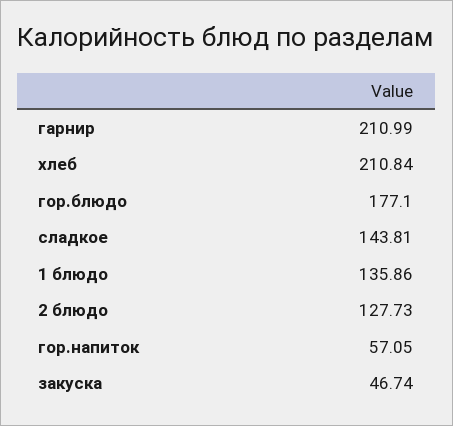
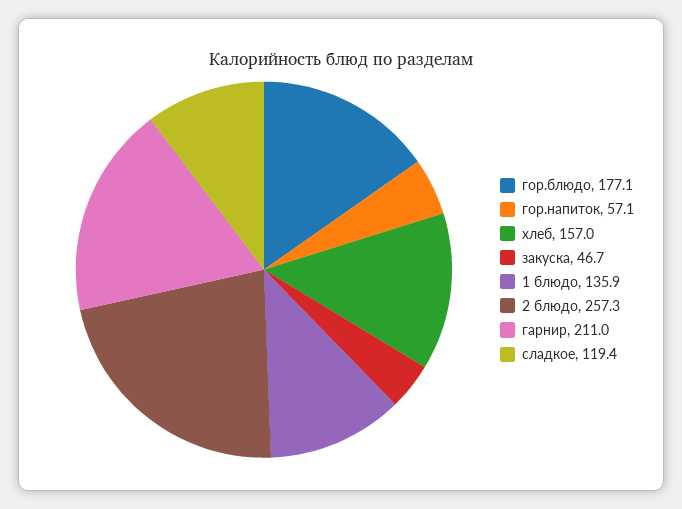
  {
    "гарнир": 210.99,
-   "хлеб": 210.84,
+   "хлеб": 157,
    "гор.блюдо": 177.1,
-   "сладкое": 143.81,
+   "сладкое": 119.4,
    "1 блюдо": 135.86,
-   "2 блюдо": 127.73,
+   "2 блюдо": 257.3,
    "гор.напиток": 57.05,
    "закуска": 46.74
  }

